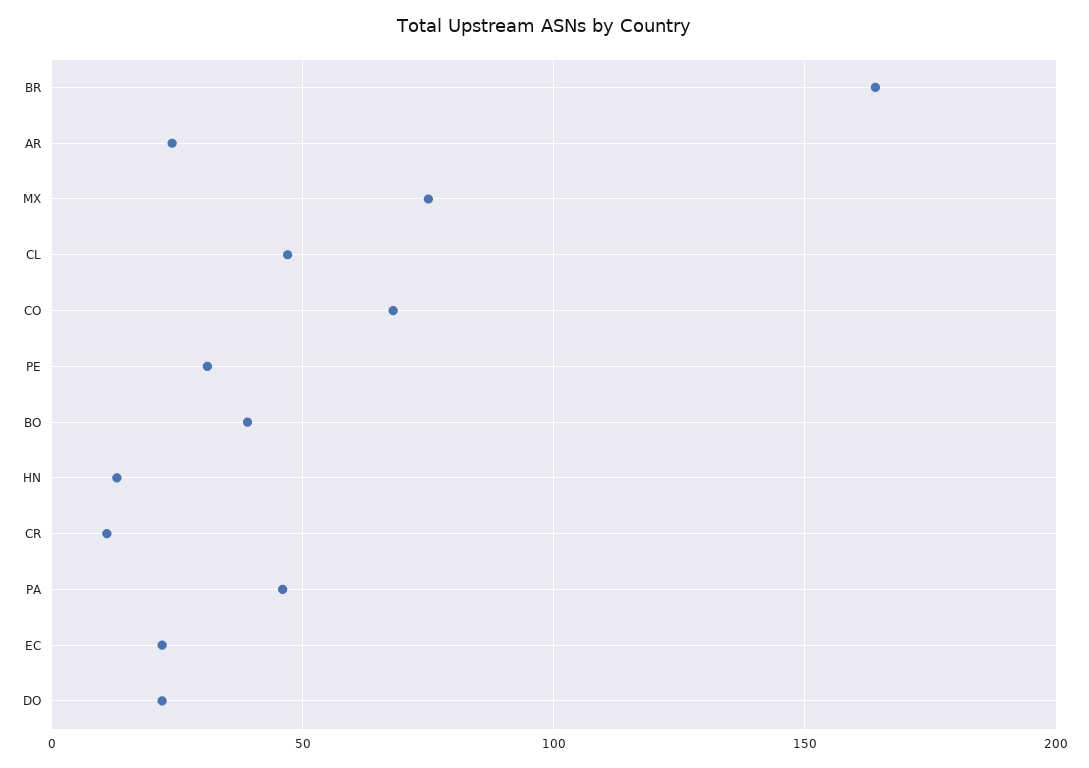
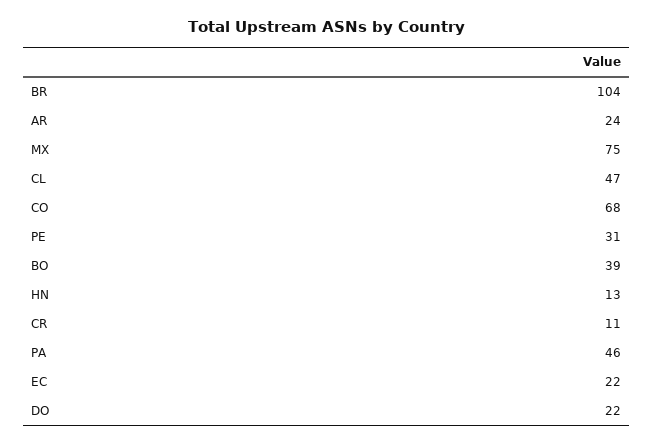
  {
-   "BR": 165,
+   "BR": 104,
    "AR": 24,
    "MX": 75,
    "CL": 47,
    "CO": 68,
    "PE": 31,
    "BO": 39,
    "HN": 13,
    "CR": 11,
    "PA": 46,
    "EC": 22,
    "DO": 22
  }

